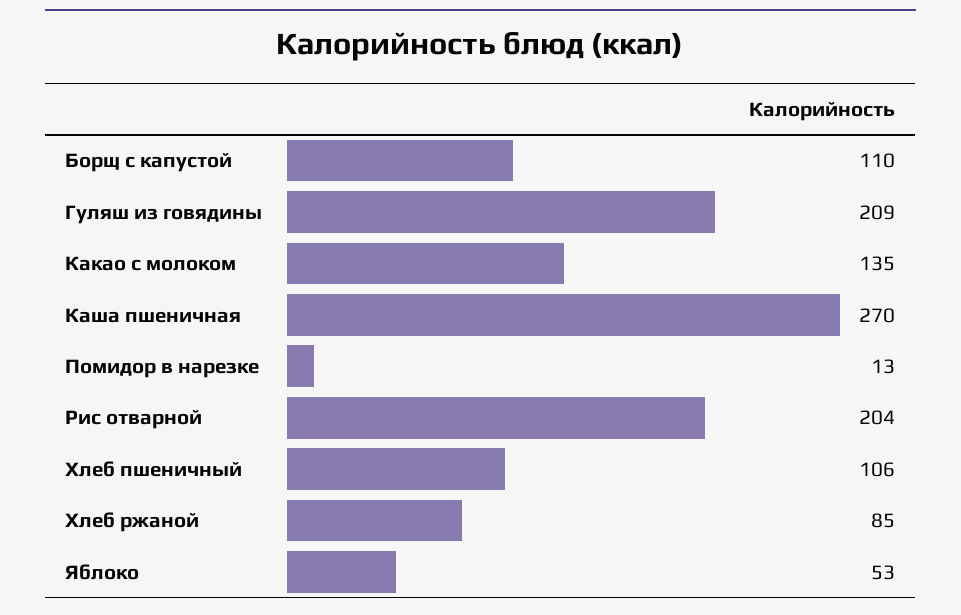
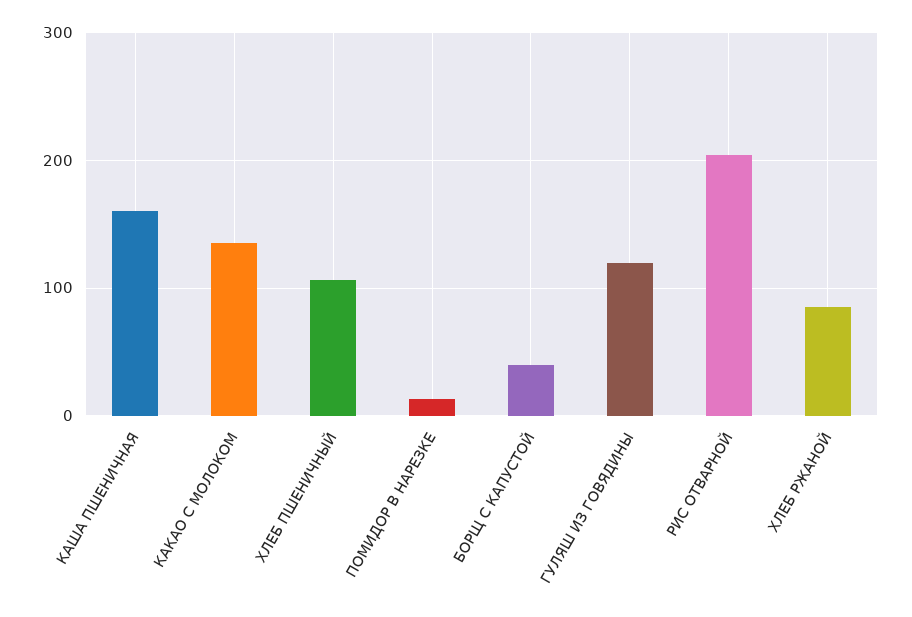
  {
-   "Борщ с капустой": 110,
+   "Борщ с капустой": 40,
-   "Гуляш из говядины": 209,
+   "Гуляш из говядины": 120,
    "Какао с молоком": 135,
-   "Каша пшеничная": 270,
+   "Каша пшеничная": 160,
    "Помидор в нарезке": 13,
    "Рис отварной": 204,
    "Хлеб пшеничный": 106,
-   "Хлеб ржаной": 85,
+   "Хлеб ржаной": 85
-   "Яблоко": 53
  }

